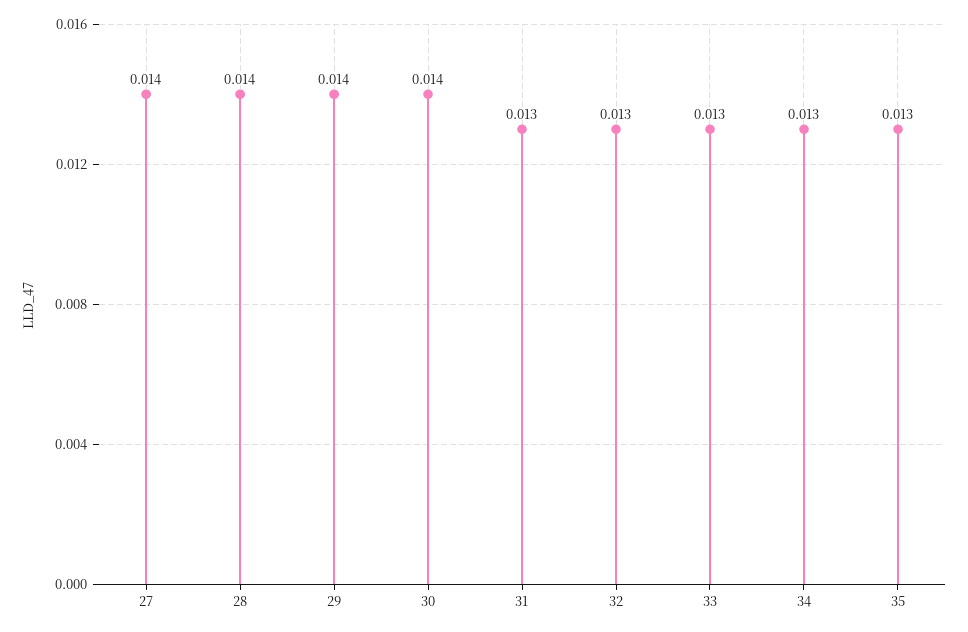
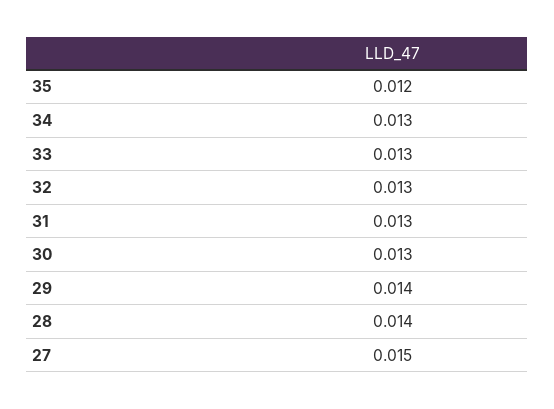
  {
-   "27": 0.014,
+   "27": 0.015,
    "28": 0.014,
    "29": 0.014,
-   "30": 0.014,
+   "30": 0.013,
    "31": 0.013,
    "32": 0.013,
    "33": 0.013,
    "34": 0.013,
-   "35": 0.013
+   "35": 0.012
  }

